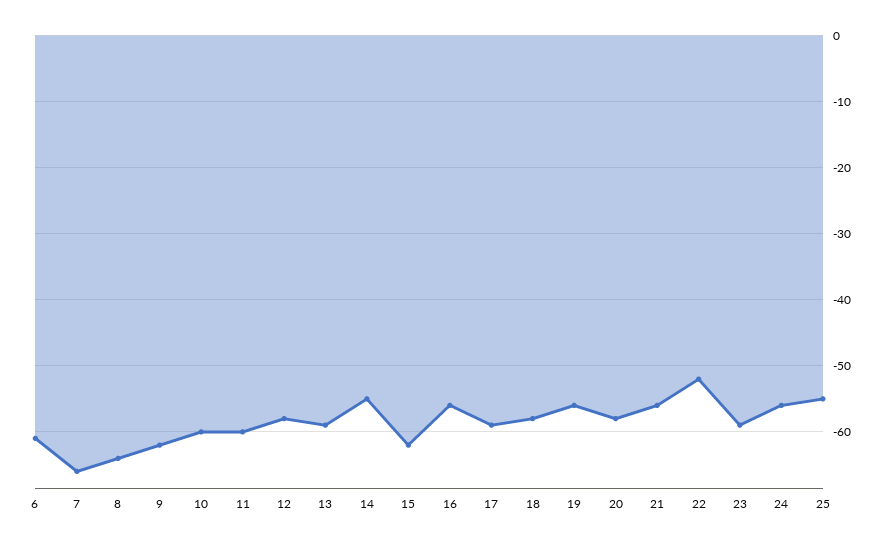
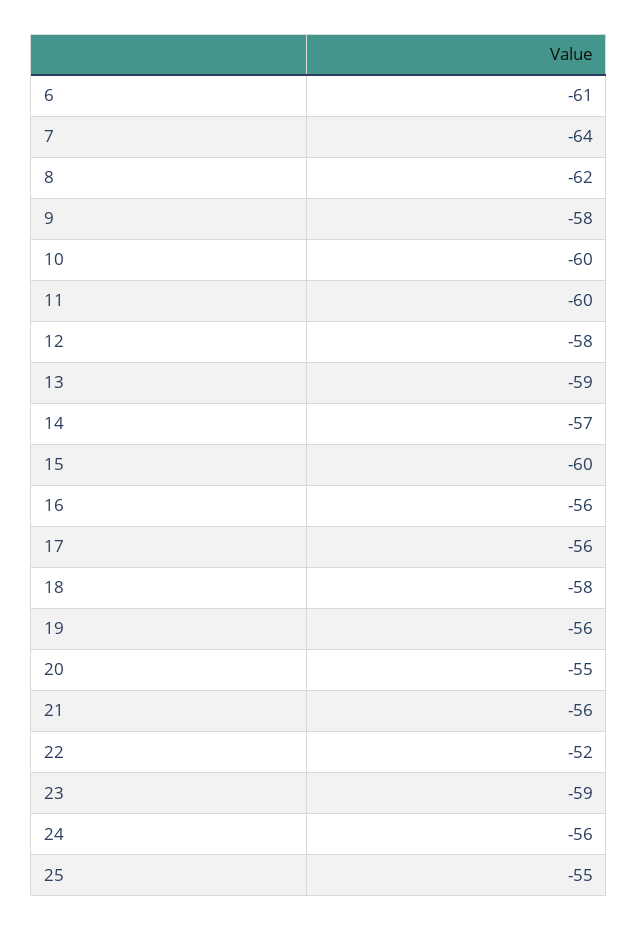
  {
    "6": -61,
-   "7": -66,
+   "7": -64,
-   "8": -64,
+   "8": -62,
-   "9": -62,
+   "9": -58,
    "10": -60,
    "11": -60,
    "12": -58,
    "13": -59,
-   "14": -55,
+   "14": -57,
-   "15": -62,
+   "15": -60,
    "16": -56,
-   "17": -59,
+   "17": -56,
    "18": -58,
    "19": -56,
-   "20": -58,
+   "20": -55,
    "21": -56,
    "22": -52,
    "23": -59,
    "24": -56,
    "25": -55
  }

